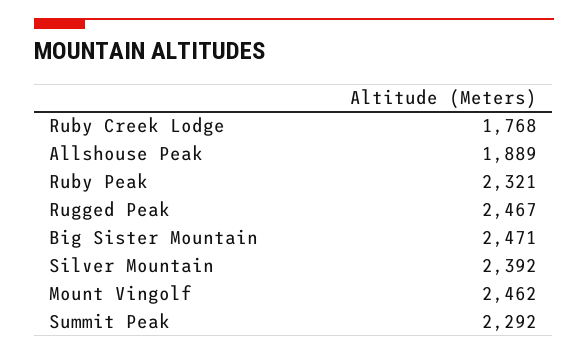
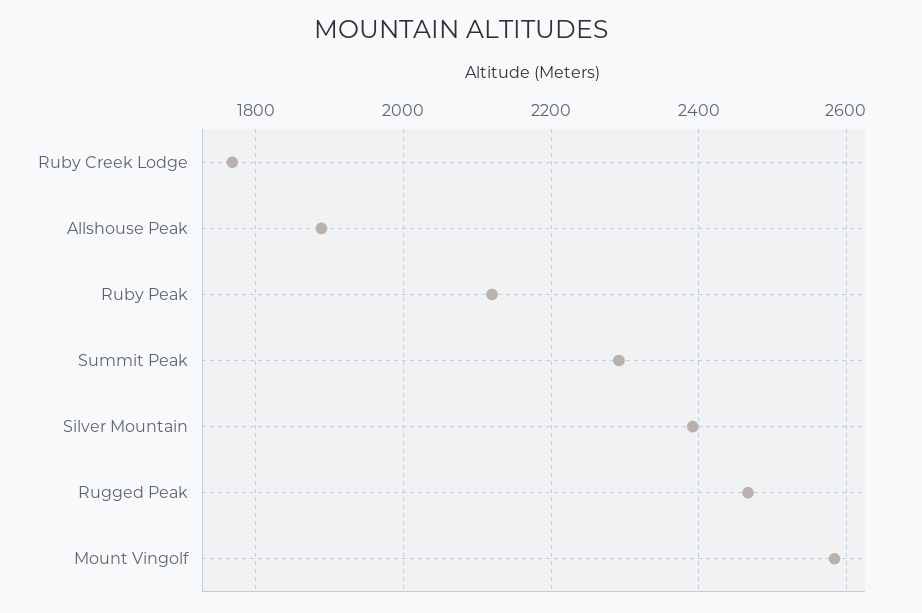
  {
    "Ruby Creek Lodge": 1768,
    "Allshouse Peak": 1889,
-   "Ruby Peak": 2321,
+   "Ruby Peak": 2120,
    "Rugged Peak": 2467,
-   "Big Sister Mountain": 2471,
    "Silver Mountain": 2392,
-   "Mount Vingolf": 2462,
+   "Mount Vingolf": 2580,
    "Summit Peak": 2292
  }

